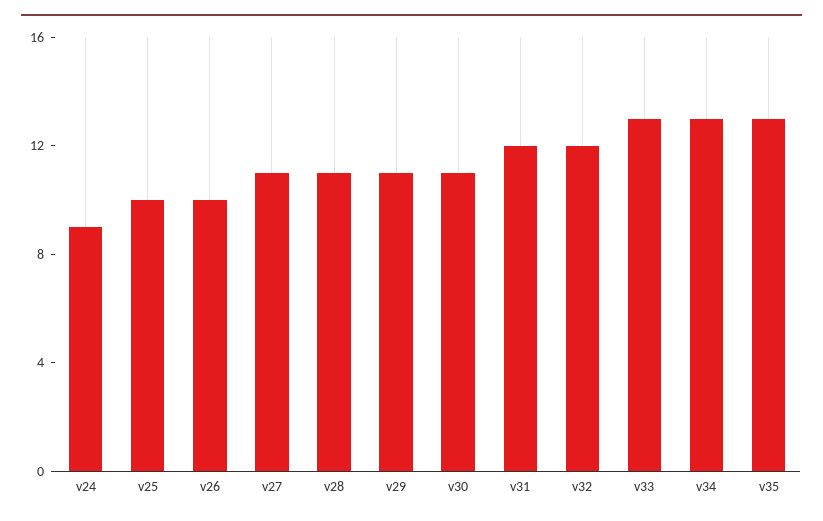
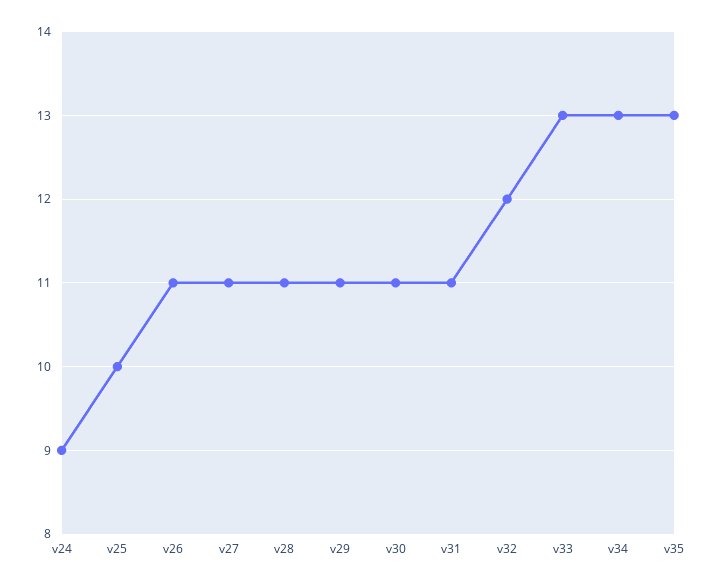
  {
    "v24": 9,
    "v25": 10,
-   "v26": 10,
+   "v26": 11,
    "v27": 11,
    "v28": 11,
    "v29": 11,
    "v30": 11,
-   "v31": 12,
+   "v31": 11,
    "v32": 12,
    "v33": 13,
    "v34": 13,
    "v35": 13
  }

